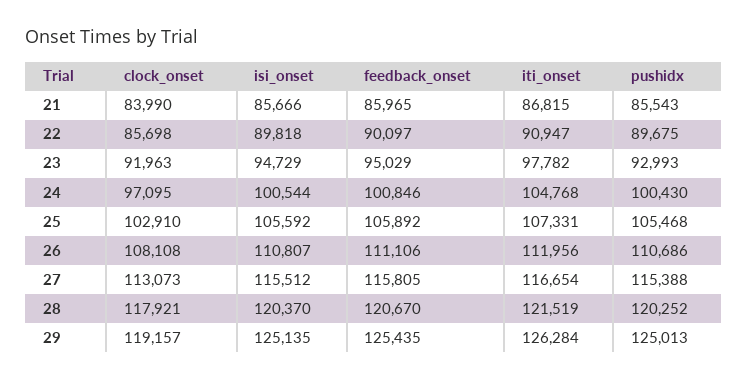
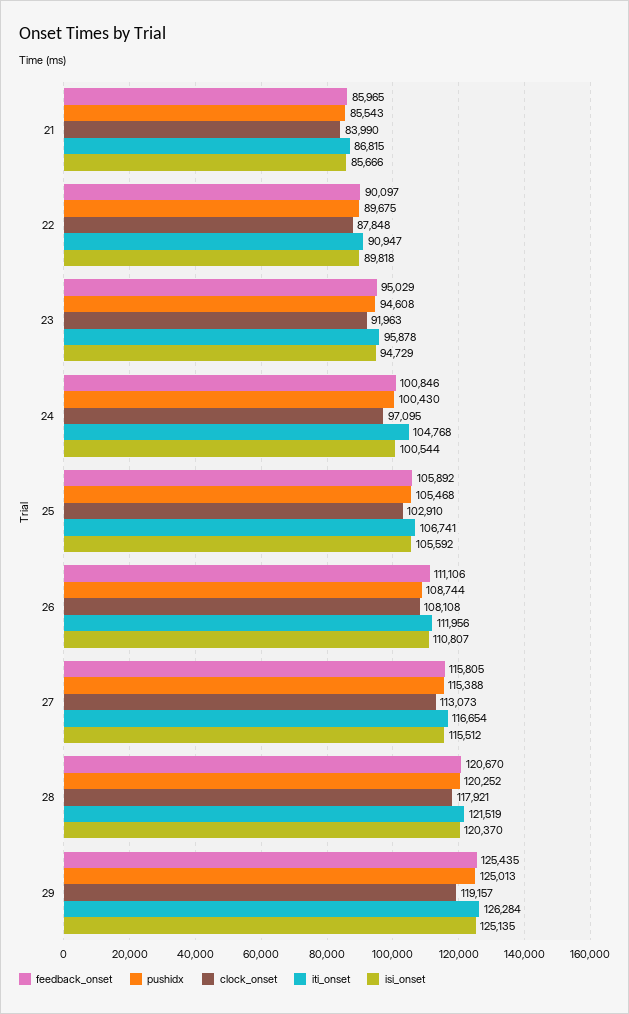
  {
    "clock_onset": {
      "21": 83990,
-     "22": 85698,
+     "22": 87848,
      "23": 91963,
      "24": 97095,
      "25": 102910,
      "26": 108108,
      "27": 113073,
      "28": 117921,
      "29": 119157
    },
    "isi_onset": {
      "21": 85666,
      "22": 89818,
      "23": 94729,
      "24": 100544,
      "25": 105592,
      "26": 110807,
      "27": 115512,
      "28": 120370,
      "29": 125135
    },
    "feedback_onset": {
      "21": 85965,
      "22": 90097,
      "23": 95029,
      "24": 100846,
      "25": 105892,
      "26": 111106,
      "27": 115805,
      "28": 120670,
      "29": 125435
    },
    "iti_onset": {
      "21": 86815,
      "22": 90947,
-     "23": 97782,
+     "23": 95878,
      "24": 104768,
-     "25": 107331,
+     "25": 106741,
      "26": 111956,
      "27": 116654,
      "28": 121519,
      "29": 126284
    },
    "pushidx": {
      "21": 85543,
      "22": 89675,
-     "23": 92993,
+     "23": 94608,
      "24": 100430,
      "25": 105468,
-     "26": 110686,
+     "26": 108744,
      "27": 115388,
      "28": 120252,
      "29": 125013
    }
  }

